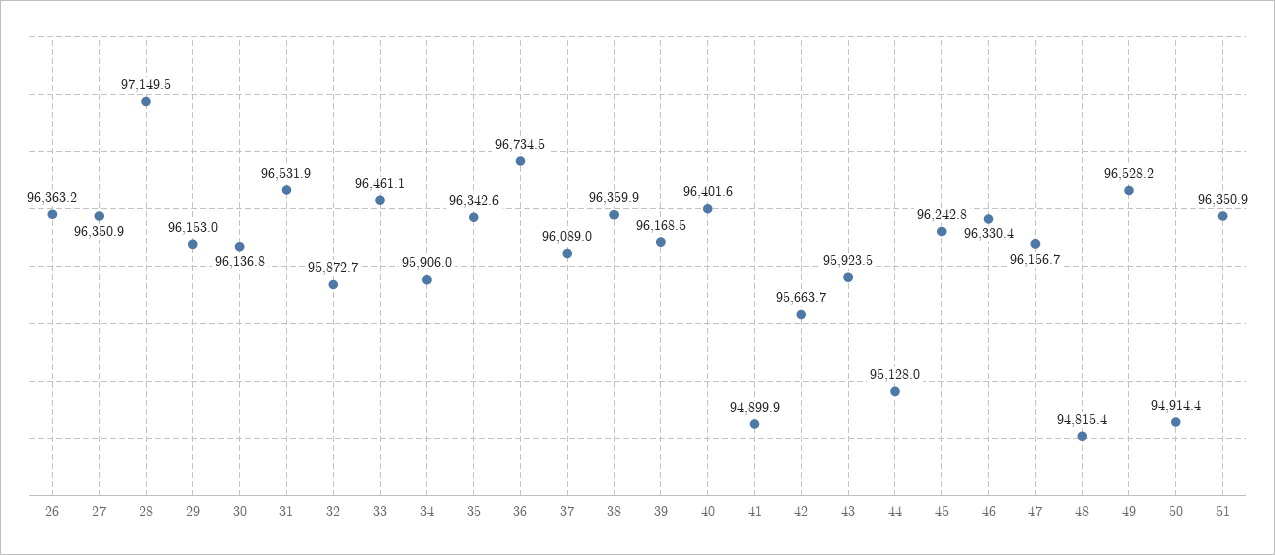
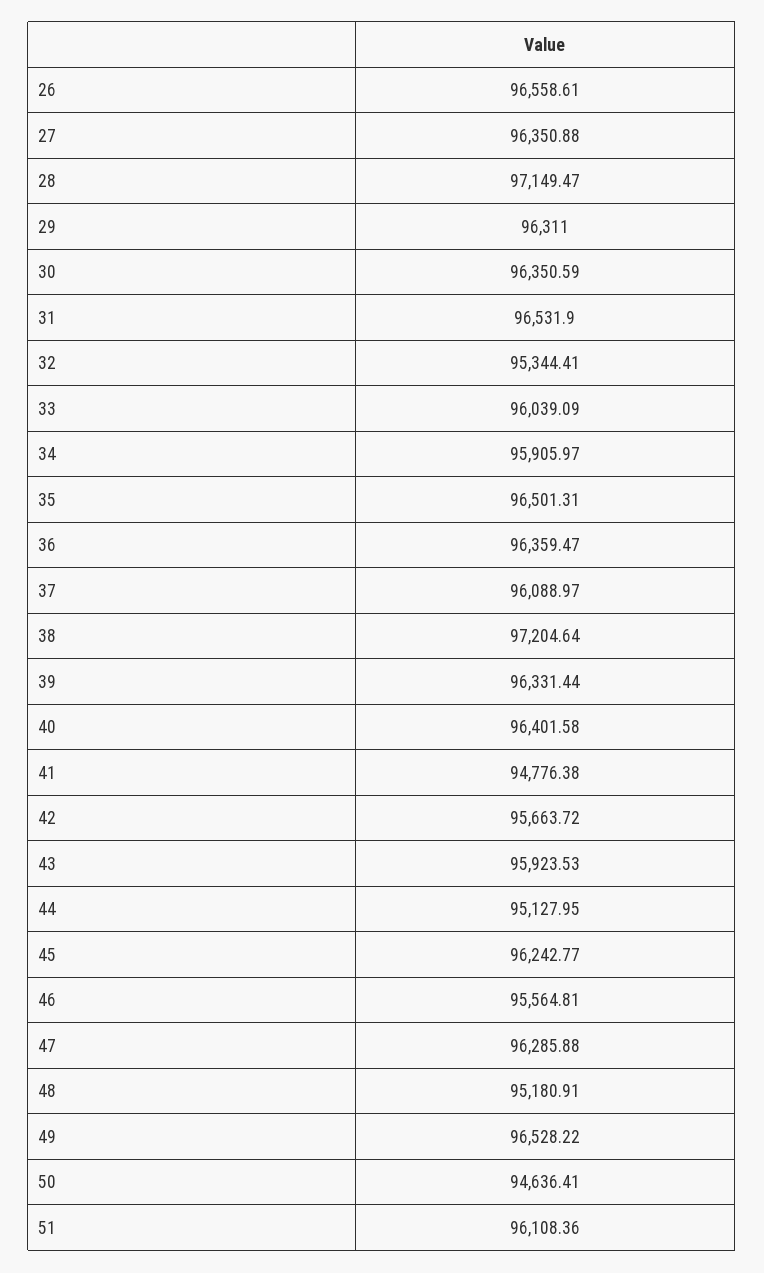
  {
-   "26": 96363.2,
+   "26": 96558.61,
    "27": 96350.88,
    "28": 97149.47,
-   "29": 96153,
+   "29": 96311,
-   "30": 96136.8,
+   "30": 96350.59,
    "31": 96531.9,
-   "32": 95872.7,
+   "32": 95344.41,
-   "33": 96461.1,
+   "33": 96039.09,
    "34": 95905.97,
-   "35": 96342.6,
+   "35": 96501.31,
-   "36": 96734.5,
+   "36": 96359.47,
    "37": 96088.97,
-   "38": 96359.9,
+   "38": 97204.64,
-   "39": 96168.5,
+   "39": 96331.44,
    "40": 96401.58,
-   "41": 94899.9,
+   "41": 94776.38,
    "42": 95663.72,
    "43": 95923.53,
    "44": 95127.95,
    "45": 96242.77,
-   "46": 96330.4,
+   "46": 95564.81,
-   "47": 96156.7,
+   "47": 96285.88,
-   "48": 94815.4,
+   "48": 95180.91,
    "49": 96528.22,
-   "50": 94914.4,
+   "50": 94636.41,
-   "51": 96350.9
+   "51": 96108.36
  }

